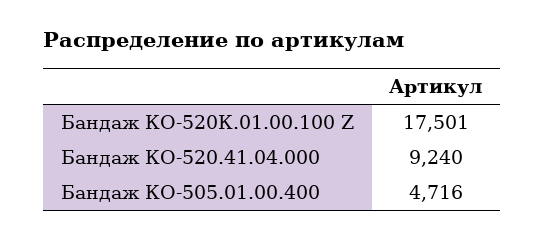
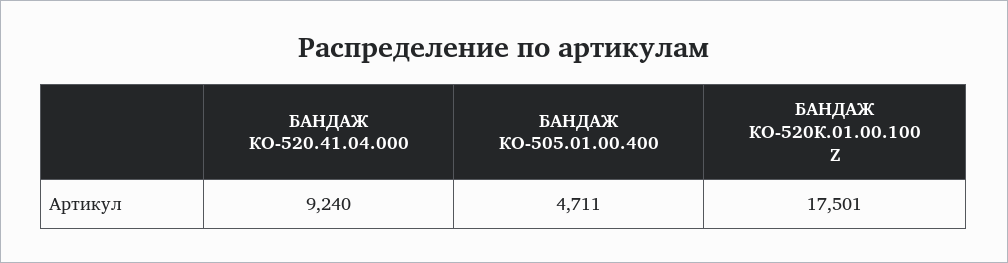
  {
    "Бандаж КО-520К.01.00.100 Z": 17501,
    "Бандаж КО-520.41.04.000": 9240,
-   "Бандаж КО-505.01.00.400": 4716
+   "Бандаж КО-505.01.00.400": 4711
  }

